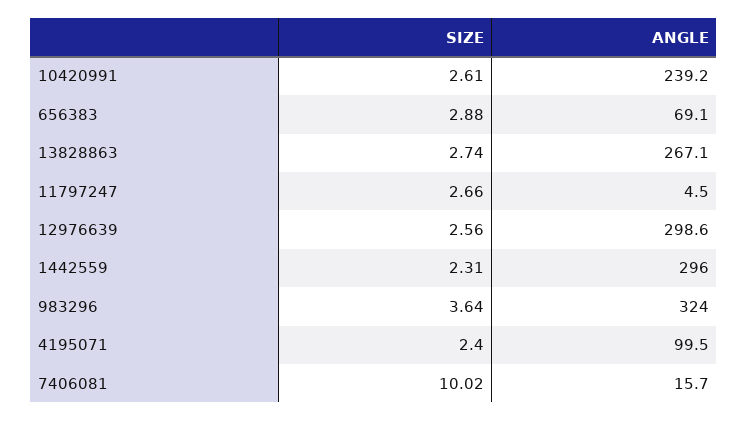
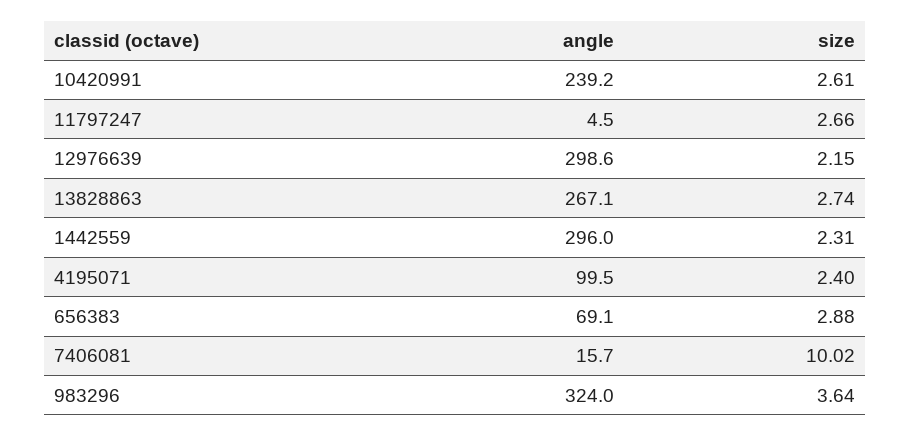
  {
    "SIZE": {
      "10420991": 2.61,
      "656383": 2.88,
      "13828863": 2.74,
      "11797247": 2.66,
-     "12976639": 2.56,
+     "12976639": 2.15,
      "1442559": 2.31,
      "983296": 3.64,
      "4195071": 2.4,
      "7406081": 10.02
    },
    "ANGLE": {
      "10420991": 239.2,
      "656383": 69.1,
      "13828863": 267.1,
      "11797247": 4.5,
      "12976639": 298.6,
      "1442559": 296,
      "983296": 324,
      "4195071": 99.5,
      "7406081": 15.7
    }
  }

